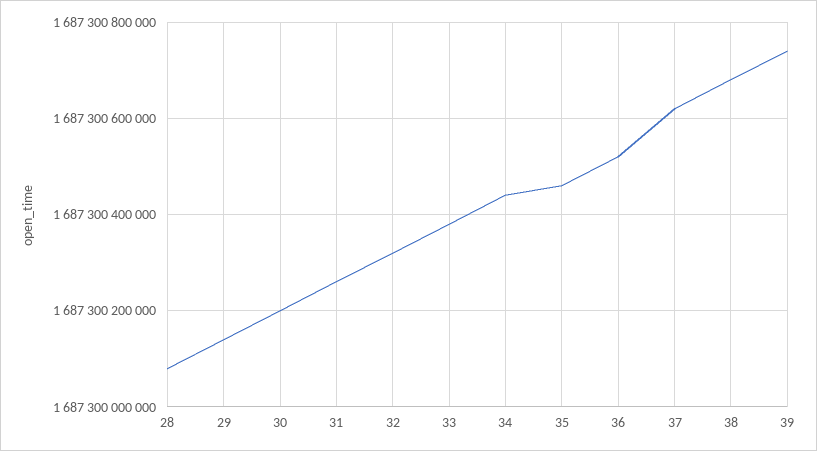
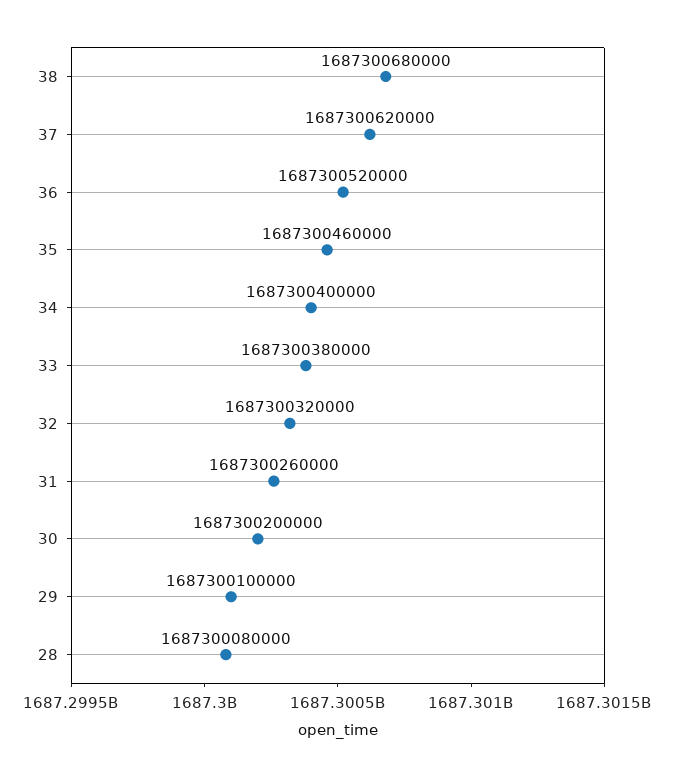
  {
    "28": 1687300080000,
-   "29": 1687300140000,
+   "29": 1687300100000,
    "30": 1687300200000,
    "31": 1687300260000,
    "32": 1687300320000,
    "33": 1687300380000,
-   "34": 1687300440000,
+   "34": 1687300400000,
    "35": 1687300460000,
    "36": 1687300520000,
    "37": 1687300620000,
-   "38": 1687300680000,
+   "38": 1687300680000
-   "39": 1687300740000
  }

